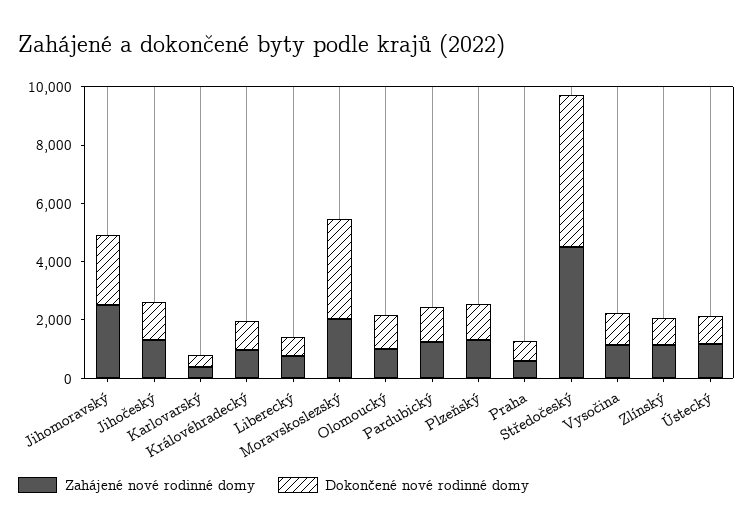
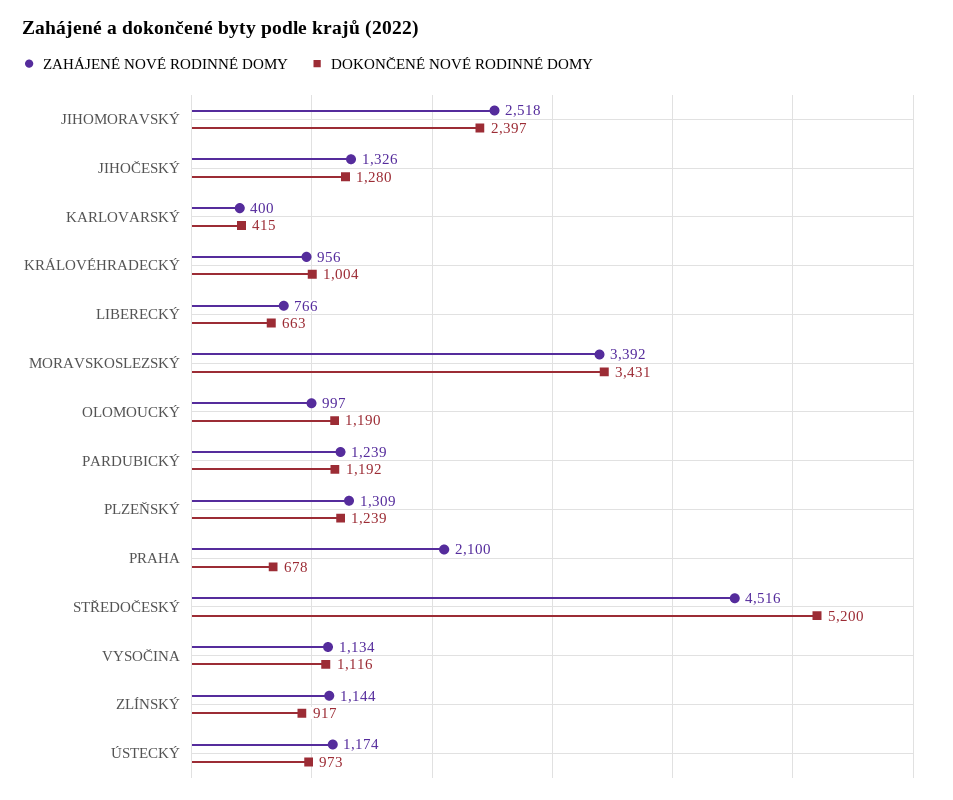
  {
    "Zahájené nové rodinné domy": {
      "Jihomoravský": 2518,
      "Jihočeský": 1326,
      "Karlovarský": 400,
      "Královéhradecký": 956,
      "Liberecký": 766,
-     "Moravskoslezský": 2000,
+     "Moravskoslezský": 3392,
      "Olomoucký": 997,
      "Pardubický": 1239,
      "Plzeňský": 1309,
-     "Praha": 500,
+     "Praha": 2100,
      "Středočeský": 4516,
      "Vysočina": 1134,
      "Zlínský": 1144,
      "Ústecký": 1174
    },
    "Dokončené nové rodinné domy": {
      "Jihomoravský": 2397,
      "Jihočeský": 1280,
      "Karlovarský": 415,
      "Královéhradecký": 1004,
      "Liberecký": 663,
      "Moravskoslezský": 3431,
      "Olomoucký": 1190,
      "Pardubický": 1192,
      "Plzeňský": 1239,
      "Praha": 678,
      "Středočeský": 5200,
      "Vysočina": 1116,
      "Zlínský": 917,
      "Ústecký": 973
    }
  }

